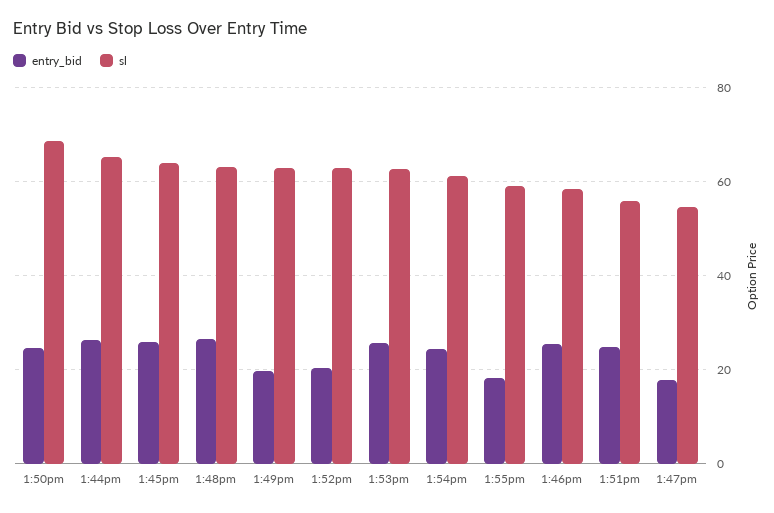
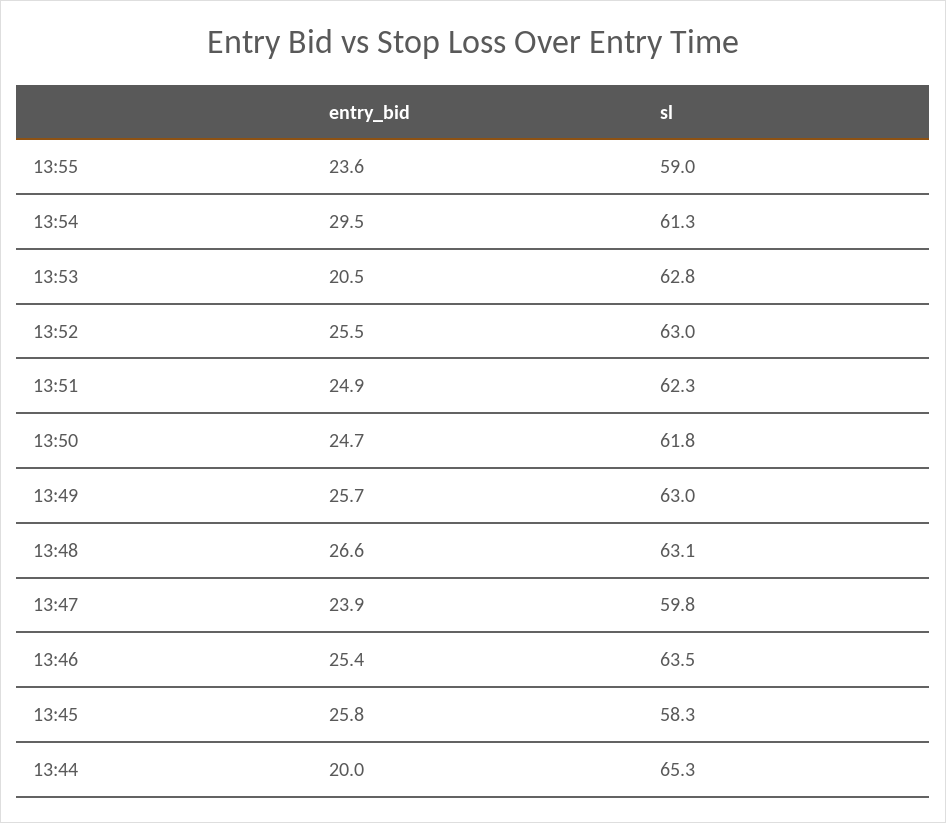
  {
    "entry_bid": {
      "1:50pm": 24.7,
-     "1:44pm": 26,
+     "1:44pm": 20,
      "1:45pm": 25.8,
      "1:48pm": 26.6,
-     "1:49pm": 20,
+     "1:49pm": 25.7,
-     "1:52pm": 20,
+     "1:52pm": 25.5,
-     "1:53pm": 26,
+     "1:53pm": 20.5,
-     "1:54pm": 24,
+     "1:54pm": 29.5,
-     "1:55pm": 18,
+     "1:55pm": 23.6,
      "1:46pm": 25.4,
      "1:51pm": 24.9,
-     "1:47pm": 18
+     "1:47pm": 23.9
    },
    "sl": {
-     "1:50pm": 68,
+     "1:50pm": 61.8,
      "1:44pm": 65.3,
-     "1:45pm": 64,
+     "1:45pm": 58.3,
      "1:48pm": 63.1,
      "1:49pm": 63,
      "1:52pm": 63,
      "1:53pm": 62.8,
      "1:54pm": 61.3,
      "1:55pm": 59,
-     "1:46pm": 58,
+     "1:46pm": 63.5,
-     "1:51pm": 56,
+     "1:51pm": 62.3,
-     "1:47pm": 54
+     "1:47pm": 59.8
    }
  }

